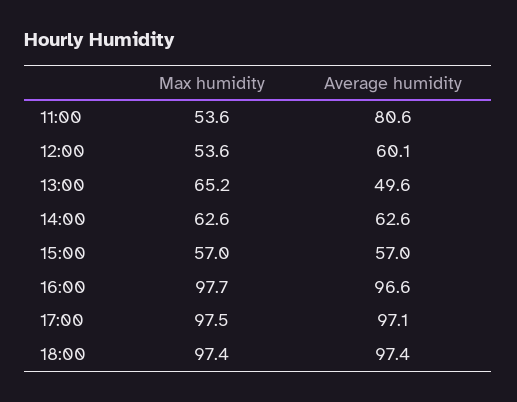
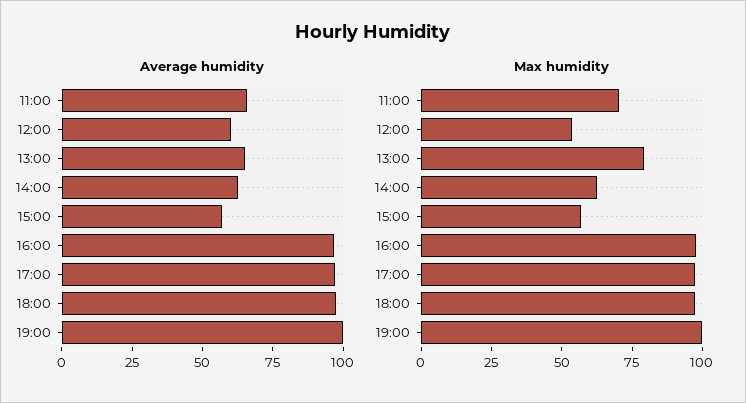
  {
    "Max humidity": {
-     "11:00": 53.6,
+     "11:00": 70,
      "12:00": 53.6,
-     "13:00": 65.2,
+     "13:00": 80,
      "14:00": 62.6,
      "15:00": 57,
      "16:00": 97.7,
      "17:00": 97.5,
-     "18:00": 97.4
+     "18:00": 97.4,
+     "19:00": 100
    },
    "Average humidity": {
-     "11:00": 80.6,
+     "11:00": 65,
      "12:00": 60.1,
-     "13:00": 49.6,
+     "13:00": 65,
      "14:00": 62.6,
      "15:00": 57,
      "16:00": 96.6,
      "17:00": 97.1,
-     "18:00": 97.4
+     "18:00": 97.4,
+     "19:00": 100
    }
  }

